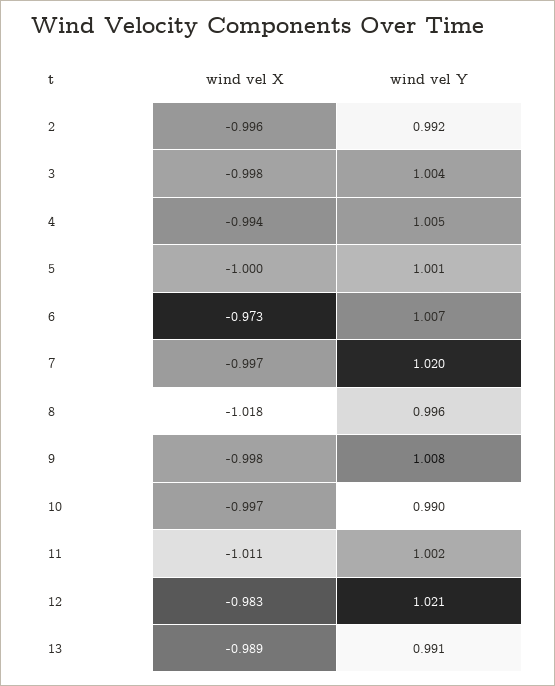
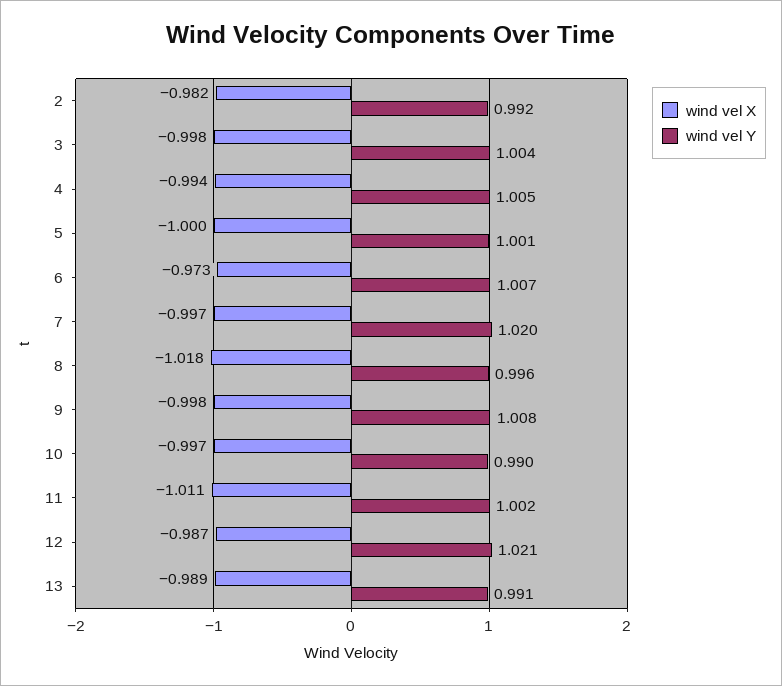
  {
    "wind vel X": {
-     "2": -0.996,
+     "2": -0.982,
      "3": -0.998,
      "4": -0.994,
      "5": -1,
      "6": -0.973,
      "7": -0.997,
      "8": -1.018,
      "9": -0.998,
      "10": -0.997,
      "11": -1.011,
-     "12": -0.983,
+     "12": -0.987,
      "13": -0.989
    },
    "wind vel Y": {
      "2": 0.992,
      "3": 1.004,
      "4": 1.005,
      "5": 1.001,
      "6": 1.007,
      "7": 1.02,
      "8": 0.996,
      "9": 1.008,
      "10": 0.99,
      "11": 1.002,
      "12": 1.021,
      "13": 0.991
    }
  }

